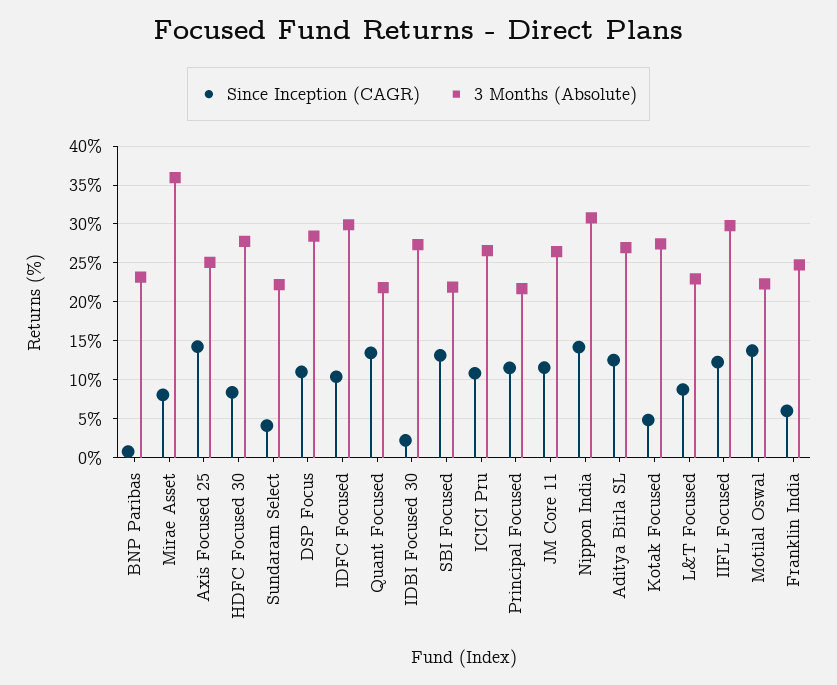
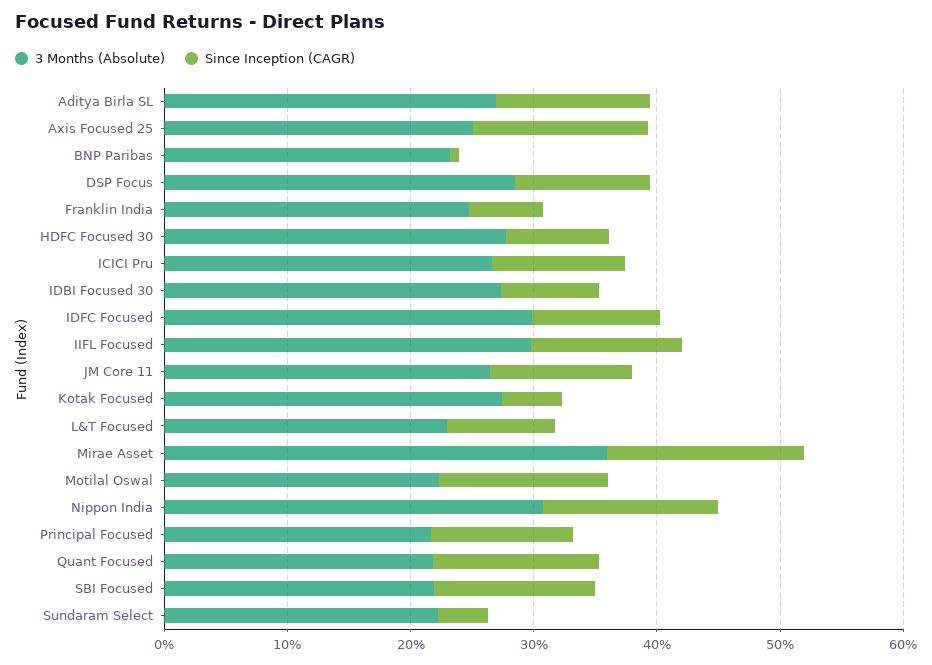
  {
    "Since Inception (CAGR)": {
      "BNP Paribas": 1,
-     "Mirae Asset": 8,
+     "Mirae Asset": 16,
      "Axis Focused 25": 14,
      "HDFC Focused 30": 8,
      "Sundaram Select": 4,
      "DSP Focus": 11,
      "IDFC Focused": 10,
      "Quant Focused": 13,
-     "IDBI Focused 30": 2,
+     "IDBI Focused 30": 8,
      "SBI Focused": 13,
      "ICICI Pru": 11,
      "Principal Focused": 12,
      "JM Core 11": 12,
      "Nippon India": 14,
      "Aditya Birla SL": 13,
      "Kotak Focused": 5,
      "L&T Focused": 9,
      "IIFL Focused": 12,
      "Motilal Oswal": 14,
      "Franklin India": 6
    },
    "3 Months (Absolute)": {
      "BNP Paribas": 23,
      "Mirae Asset": 36,
      "Axis Focused 25": 25,
      "HDFC Focused 30": 28,
      "Sundaram Select": 22,
      "DSP Focus": 28,
      "IDFC Focused": 30,
      "Quant Focused": 22,
      "IDBI Focused 30": 27,
      "SBI Focused": 22,
      "ICICI Pru": 27,
      "Principal Focused": 22,
      "JM Core 11": 26,
      "Nippon India": 31,
      "Aditya Birla SL": 27,
      "Kotak Focused": 27,
      "L&T Focused": 23,
      "IIFL Focused": 30,
      "Motilal Oswal": 22,
      "Franklin India": 25
    }
  }

